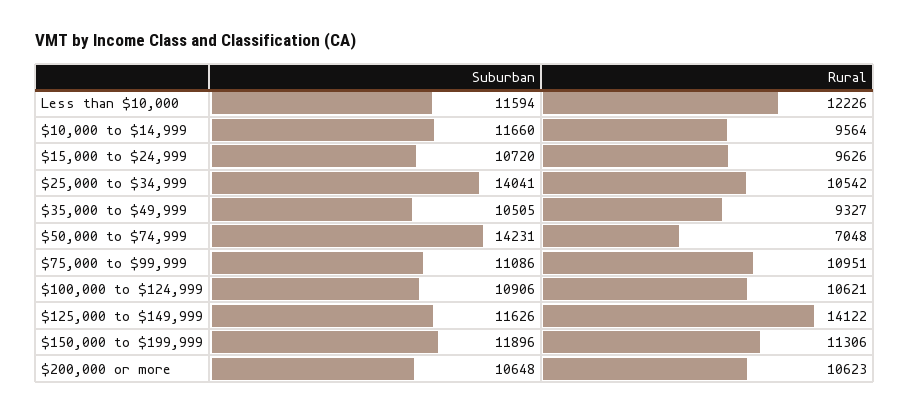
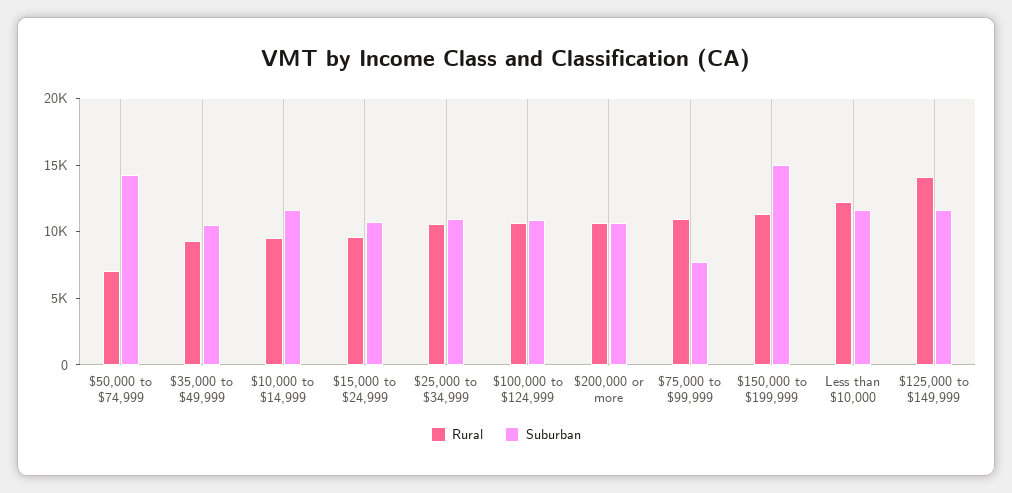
  {
    "Suburban": {
      "Less than $10,000": 11594,
      "$10,000 to $14,999": 11660,
      "$15,000 to $24,999": 10720,
-     "$25,000 to $34,999": 14041,
+     "$25,000 to $34,999": 11000,
      "$35,000 to $49,999": 10505,
      "$50,000 to $74,999": 14231,
-     "$75,000 to $99,999": 11086,
+     "$75,000 to $99,999": 8000,
      "$100,000 to $124,999": 10906,
      "$125,000 to $149,999": 11626,
-     "$150,000 to $199,999": 11896,
+     "$150,000 to $199,999": 15000,
      "$200,000 or more": 10648
    },
    "Rural": {
      "Less than $10,000": 12226,
      "$10,000 to $14,999": 9564,
      "$15,000 to $24,999": 9626,
      "$25,000 to $34,999": 10542,
      "$35,000 to $49,999": 9327,
      "$50,000 to $74,999": 7048,
      "$75,000 to $99,999": 10951,
      "$100,000 to $124,999": 10621,
      "$125,000 to $149,999": 14122,
      "$150,000 to $199,999": 11306,
      "$200,000 or more": 10623
    }
  }

